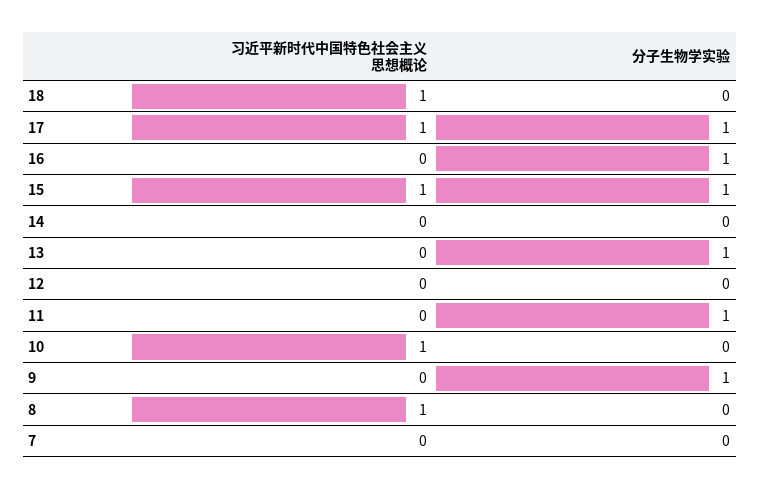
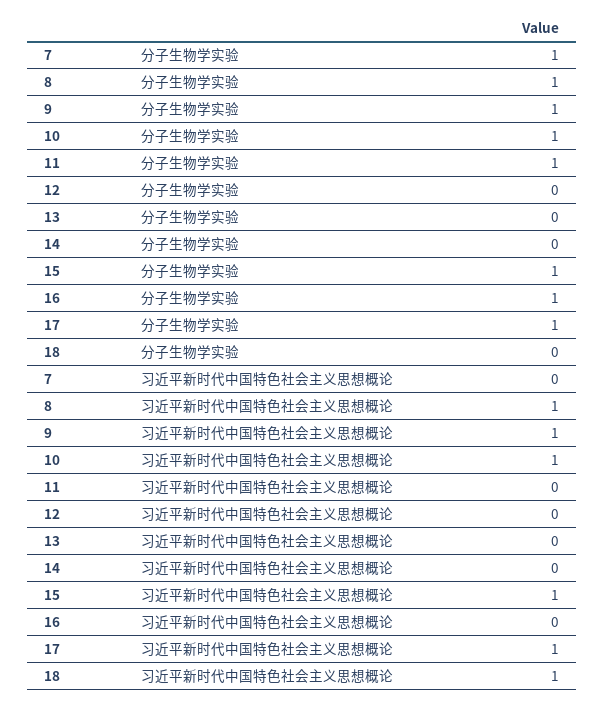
  {
    "习近平新时代中国特色社会主义思想概论": {
      "18": 1,
      "17": 1,
      "16": 0,
      "15": 1,
      "14": 0,
      "13": 0,
      "12": 0,
      "11": 0,
      "10": 1,
-     "9": 0,
+     "9": 1,
      "8": 1,
      "7": 0
    },
    "分子生物学实验": {
      "18": 0,
      "17": 1,
      "16": 1,
      "15": 1,
      "14": 0,
-     "13": 1,
+     "13": 0,
      "12": 0,
      "11": 1,
-     "10": 0,
+     "10": 1,
      "9": 1,
-     "8": 0,
+     "8": 1,
-     "7": 0
+     "7": 1
    }
  }

